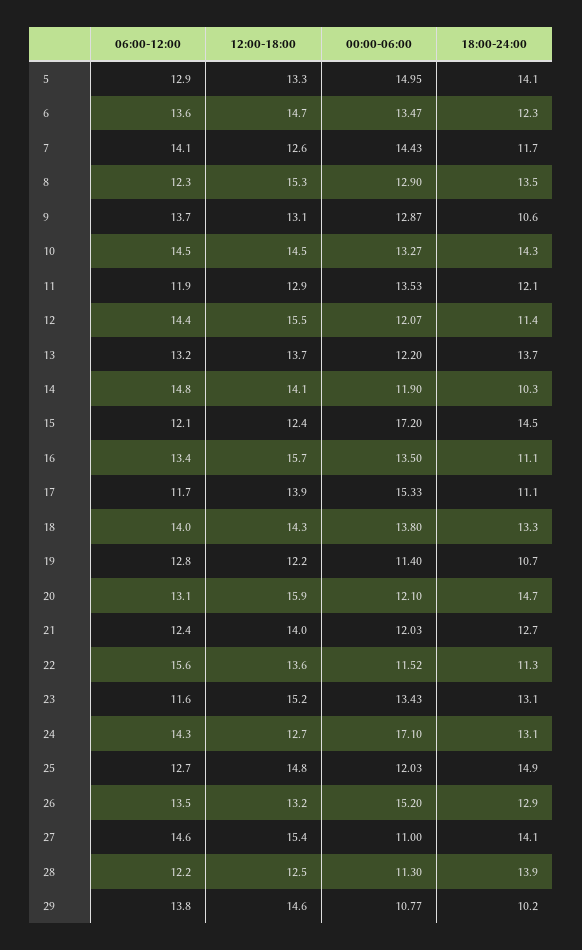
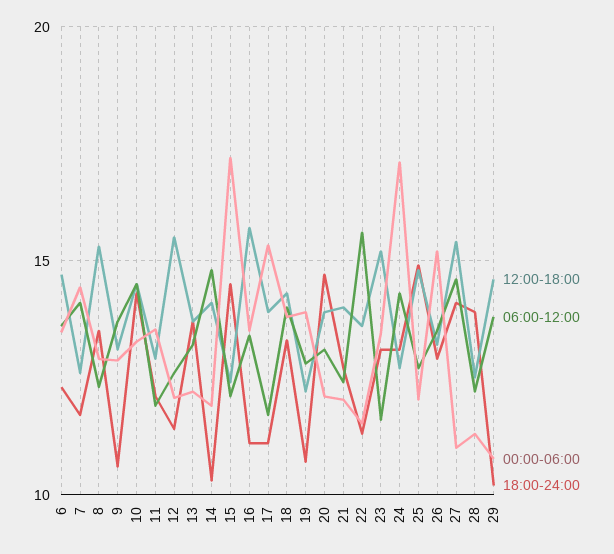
  {
    "06:00-12:00": {
-     "5": 12.9,
      "6": 13.6,
      "7": 14.1,
      "8": 12.3,
      "9": 13.7,
      "10": 14.5,
      "11": 11.9,
-     "12": 14.4,
+     "12": 12.5,
      "13": 13.2,
      "14": 14.8,
      "15": 12.1,
      "16": 13.4,
      "17": 11.7,
      "18": 14,
      "19": 12.8,
      "20": 13.1,
      "21": 12.4,
      "22": 15.6,
      "23": 11.6,
      "24": 14.3,
      "25": 12.7,
      "26": 13.5,
      "27": 14.6,
      "28": 12.2,
      "29": 13.8
    },
    "12:00-18:00": {
-     "5": 13.3,
      "6": 14.7,
      "7": 12.6,
      "8": 15.3,
      "9": 13.1,
      "10": 14.5,
      "11": 12.9,
      "12": 15.5,
      "13": 13.7,
      "14": 14.1,
      "15": 12.4,
      "16": 15.7,
      "17": 13.9,
      "18": 14.3,
      "19": 12.2,
-     "20": 15.9,
+     "20": 14,
      "21": 14,
      "22": 13.6,
      "23": 15.2,
      "24": 12.7,
      "25": 14.8,
      "26": 13.2,
      "27": 15.4,
      "28": 12.5,
      "29": 14.6
    },
    "00:00-06:00": {
-     "5": 14.95,
      "6": 13.47,
      "7": 14.43,
      "8": 12.9,
      "9": 12.87,
      "10": 13.27,
      "11": 13.53,
      "12": 12.07,
      "13": 12.2,
      "14": 11.9,
      "15": 17.2,
      "16": 13.5,
      "17": 15.33,
      "18": 13.8,
-     "19": 11.4,
+     "19": 14,
      "20": 12.1,
      "21": 12.03,
      "22": 11.52,
      "23": 13.43,
      "24": 17.1,
      "25": 12.03,
      "26": 15.2,
      "27": 11,
      "28": 11.3,
      "29": 10.77
    },
    "18:00-24:00": {
-     "5": 14.1,
      "6": 12.3,
      "7": 11.7,
      "8": 13.5,
      "9": 10.6,
      "10": 14.3,
      "11": 12.1,
      "12": 11.4,
      "13": 13.7,
      "14": 10.3,
      "15": 14.5,
      "16": 11.1,
      "17": 11.1,
      "18": 13.3,
      "19": 10.7,
      "20": 14.7,
      "21": 12.7,
      "22": 11.3,
      "23": 13.1,
      "24": 13.1,
      "25": 14.9,
      "26": 12.9,
      "27": 14.1,
      "28": 13.9,
      "29": 10.2
    }
  }

